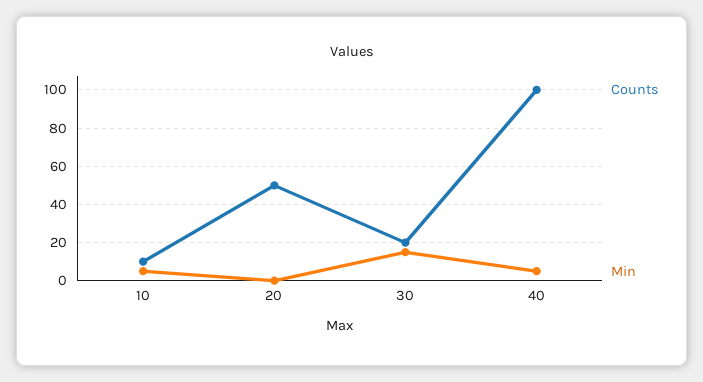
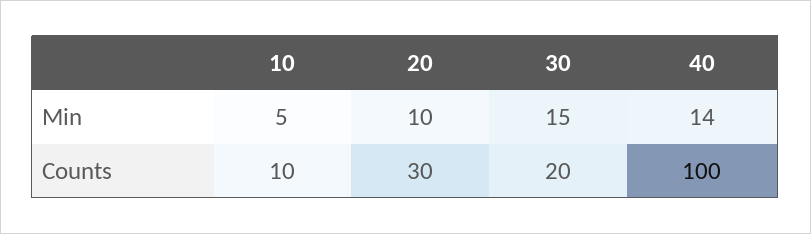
  {
    "Counts": {
      "10": 10,
-     "20": 50,
+     "20": 30,
      "30": 20,
      "40": 100
    },
    "Min": {
      "10": 5,
-     "20": 0,
+     "20": 10,
      "30": 15,
-     "40": 5
+     "40": 14
    }
  }

